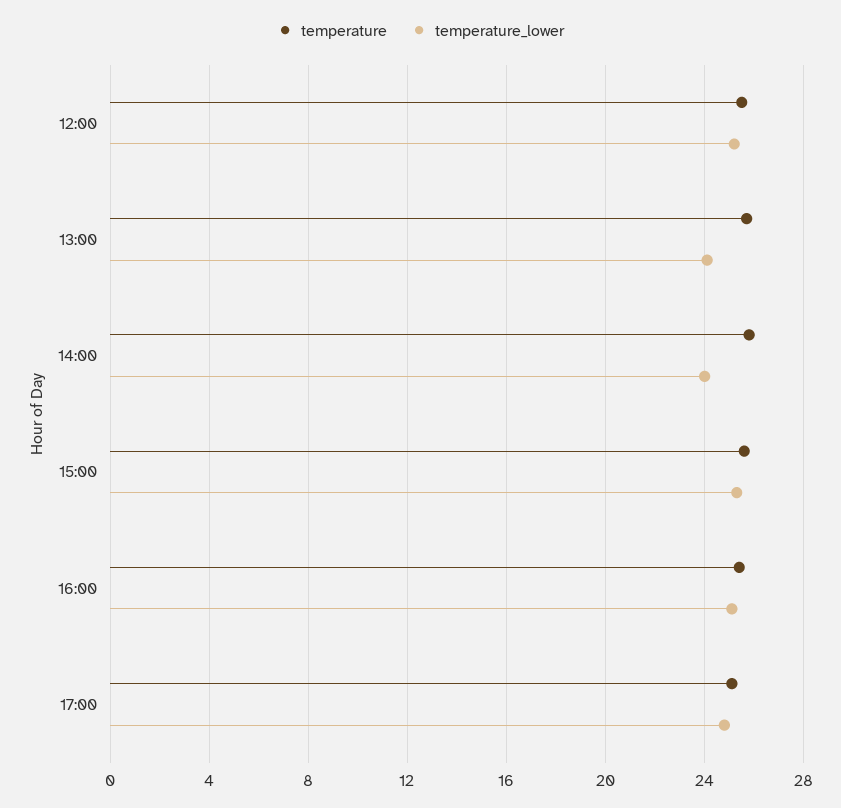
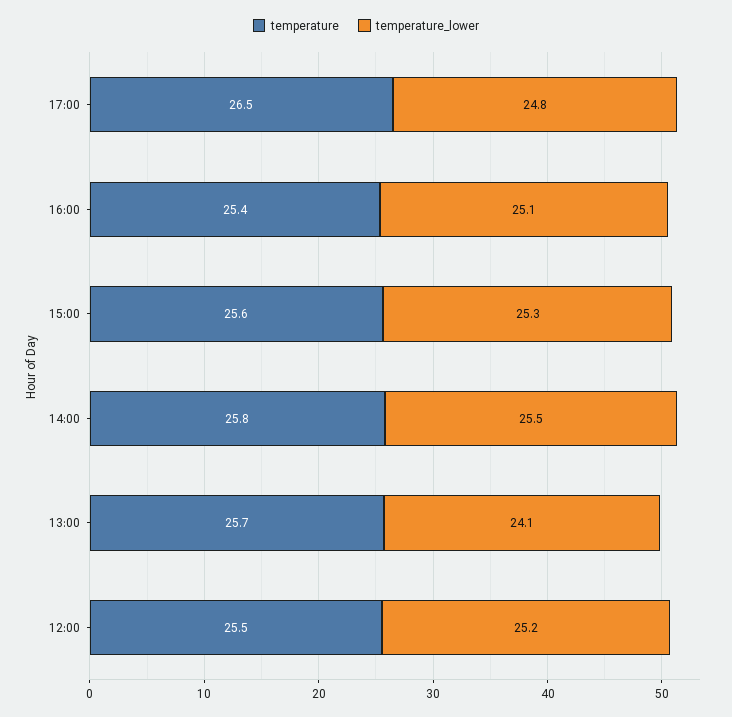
  {
    "temperature": {
      "12:00": 25.5,
      "13:00": 25.7,
      "14:00": 25.8,
      "15:00": 25.6,
      "16:00": 25.4,
-     "17:00": 25
+     "17:00": 26.5
    },
    "temperature_lower": {
      "12:00": 25.2,
      "13:00": 24.1,
-     "14:00": 24,
+     "14:00": 25.5,
      "15:00": 25.3,
      "16:00": 25.1,
      "17:00": 24.8
    }
  }

